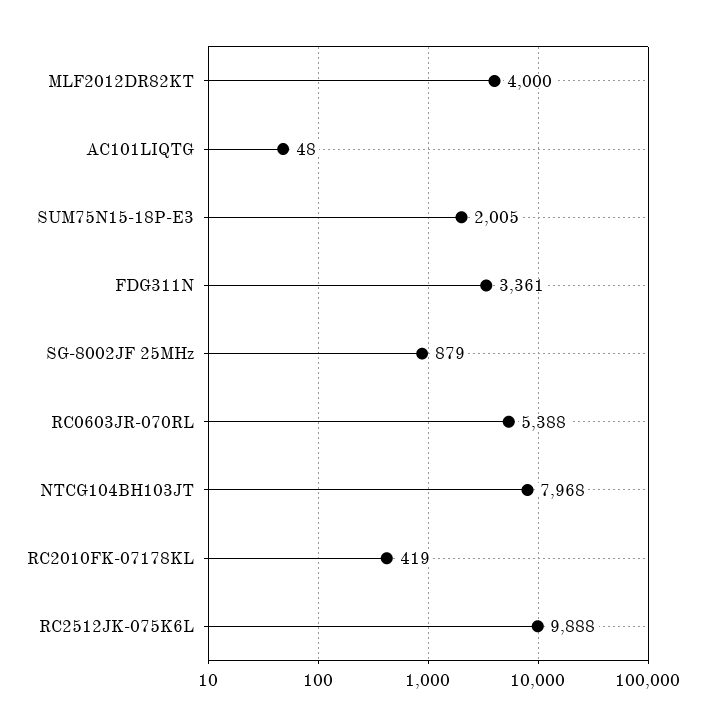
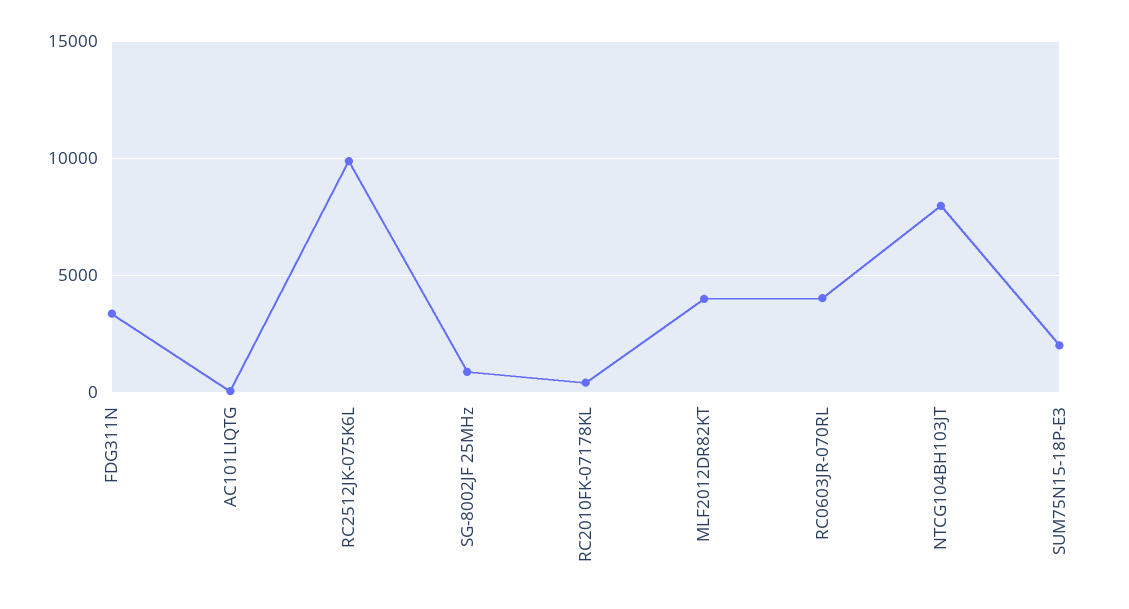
  {
    "MLF2012DR82KT": 4000,
    "AC101LIQTG": 48,
    "SUM75N15-18P-E3": 2005,
    "FDG311N": 3361,
    "SG-8002JF 25MHz": 879,
-   "RC0603JR-070RL": 5388,
+   "RC0603JR-070RL": 4000,
    "NTCG104BH103JT": 7968,
    "RC2010FK-07178KL": 419,
    "RC2512JK-075K6L": 9888
  }

